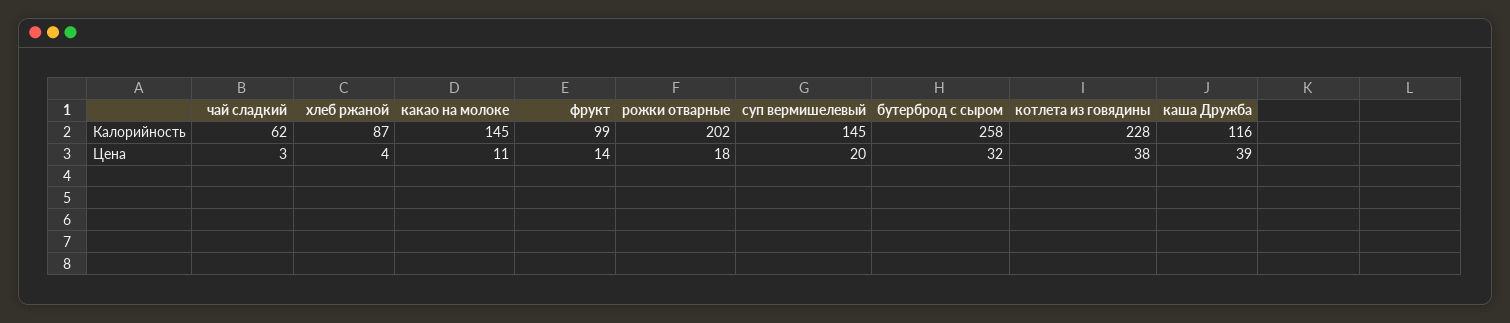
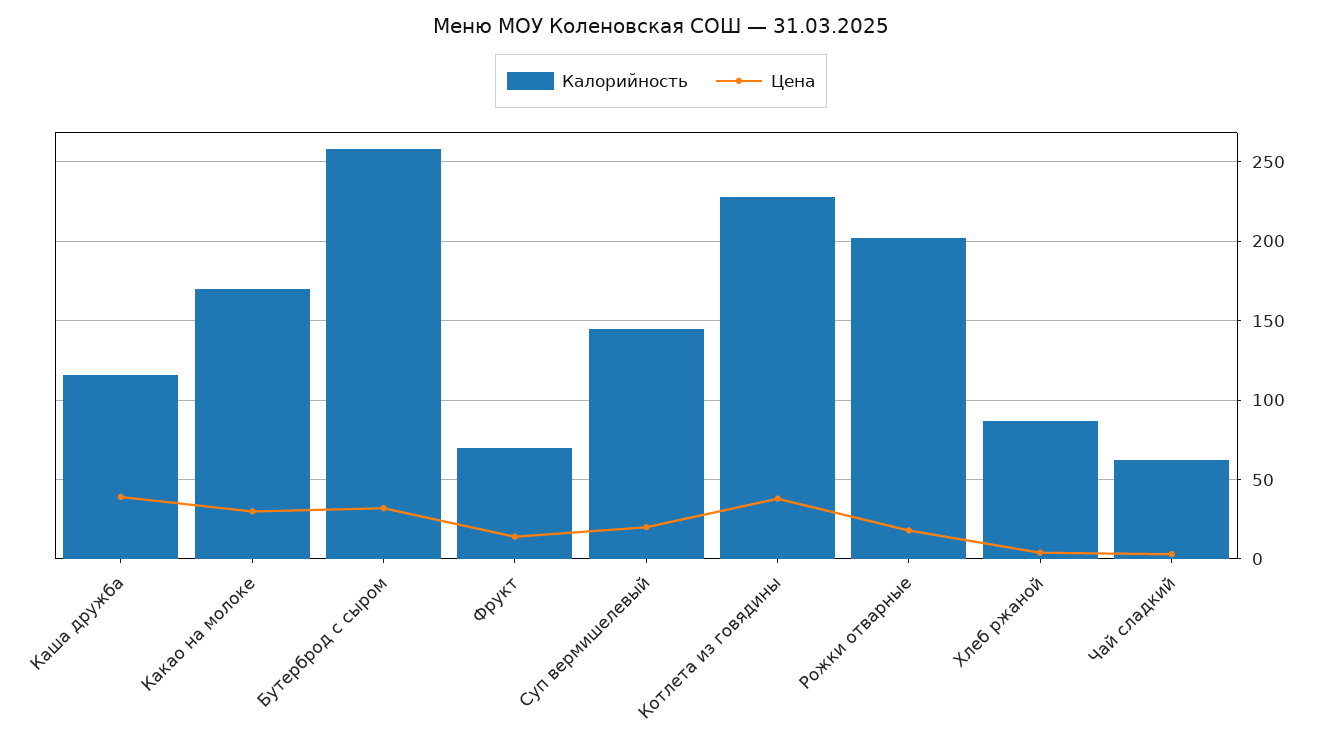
  {
    "Калорийность": {
      "чай сладкий": 62,
      "хлеб ржаной": 87,
-     "какао на молоке": 145,
+     "какао на молоке": 170,
-     "фрукт": 99,
+     "фрукт": 70,
      "рожки отварные": 202,
      "суп вермишелевый": 145,
      "бутерброд с сыром": 258,
      "котлета из говядины": 228,
      "каша Дружба": 116
    },
    "Цена": {
      "чай сладкий": 3,
      "хлеб ржаной": 4,
-     "какао на молоке": 11,
+     "какао на молоке": 30,
      "фрукт": 14,
      "рожки отварные": 18,
      "суп вермишелевый": 20,
      "бутерброд с сыром": 32,
      "котлета из говядины": 38,
      "каша Дружба": 39
    }
  }

